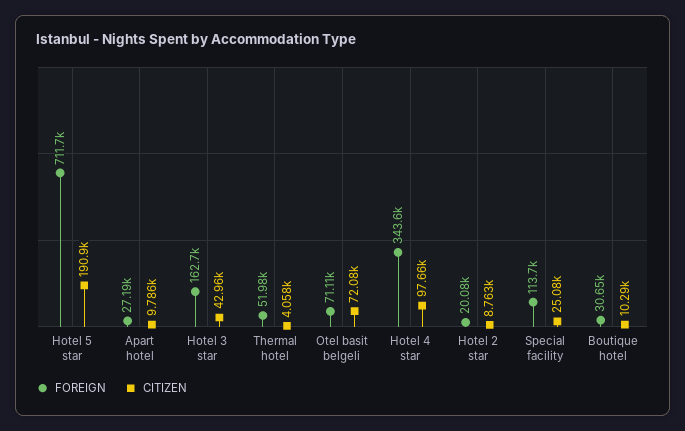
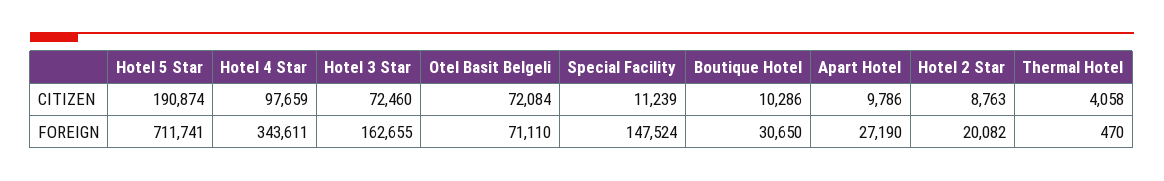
  {
    "FOREIGN": {
      "Hotel 5 star": 711741,
      "Apart hotel": 27190,
      "Hotel 3 star": 162655,
-     "Thermal hotel": 51980,
+     "Thermal hotel": 470,
      "Otel basit belgeli": 71110,
      "Hotel 4 star": 343611,
      "Hotel 2 star": 20082,
-     "Special facility": 113700,
+     "Special facility": 147524,
      "Boutique hotel": 30650
    },
    "CITIZEN": {
      "Hotel 5 star": 190874,
      "Apart hotel": 9786,
-     "Hotel 3 star": 42960,
+     "Hotel 3 star": 72460,
      "Thermal hotel": 4058,
      "Otel basit belgeli": 72084,
      "Hotel 4 star": 97659,
      "Hotel 2 star": 8763,
-     "Special facility": 25080,
+     "Special facility": 11239,
      "Boutique hotel": 10286
    }
  }

